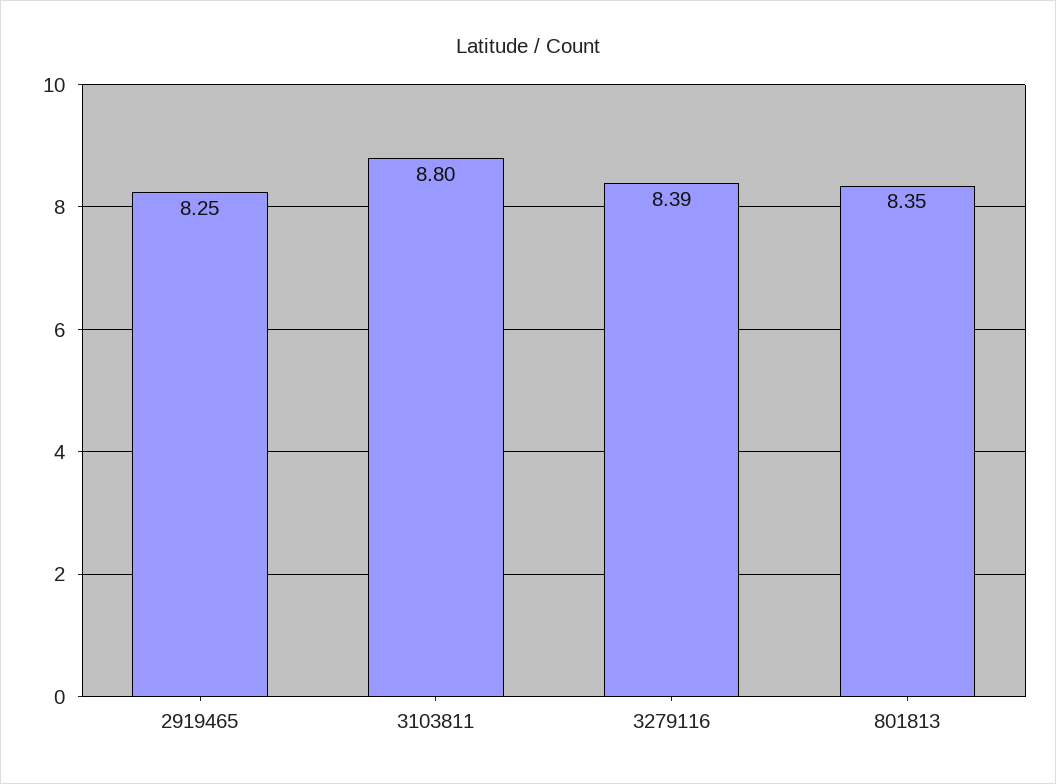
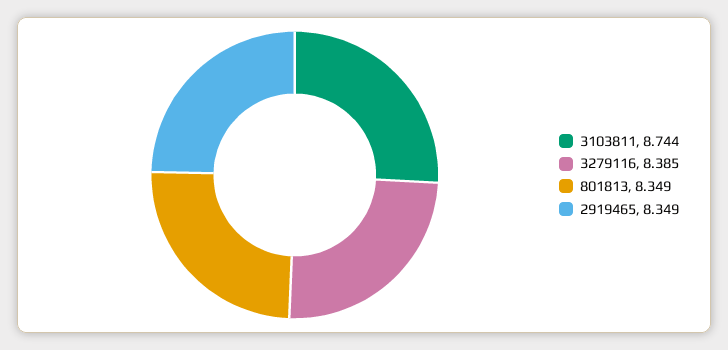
  {
-   "2919465": 8.25,
+   "2919465": 8.349,
-   "3103811": 8.8,
+   "3103811": 8.744,
    "3279116": 8.385,
    "801813": 8.349
  }

